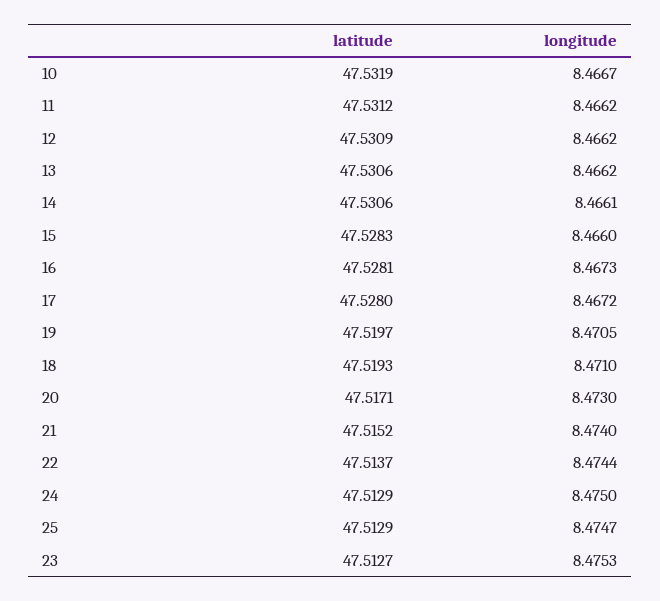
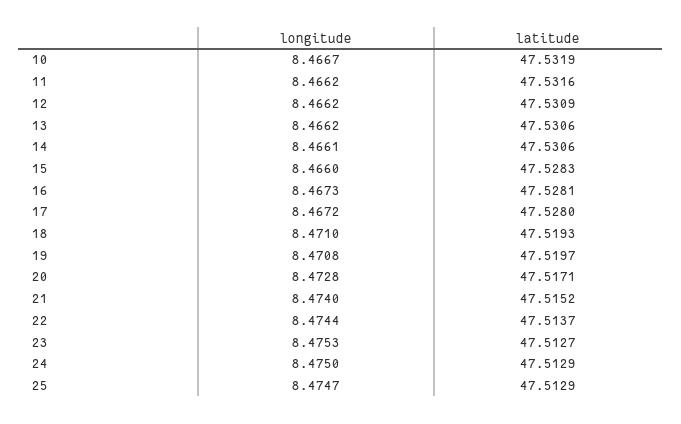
  {
    "latitude": {
      "10": 47.5319,
-     "11": 47.5312,
+     "11": 47.5316,
      "12": 47.5309,
      "13": 47.5306,
      "14": 47.5306,
      "15": 47.5283,
      "16": 47.5281,
      "17": 47.528,
      "19": 47.5197,
      "18": 47.5193,
      "20": 47.5171,
      "21": 47.5152,
      "22": 47.5137,
      "24": 47.5129,
      "25": 47.5129,
      "23": 47.5127
    },
    "longitude": {
      "10": 8.4667,
      "11": 8.4662,
      "12": 8.4662,
      "13": 8.4662,
      "14": 8.4661,
      "15": 8.466,
      "16": 8.4673,
      "17": 8.4672,
-     "19": 8.4705,
+     "19": 8.4708,
      "18": 8.471,
-     "20": 8.473,
+     "20": 8.4728,
      "21": 8.474,
      "22": 8.4744,
      "24": 8.475,
      "25": 8.4747,
      "23": 8.4753
    }
  }

